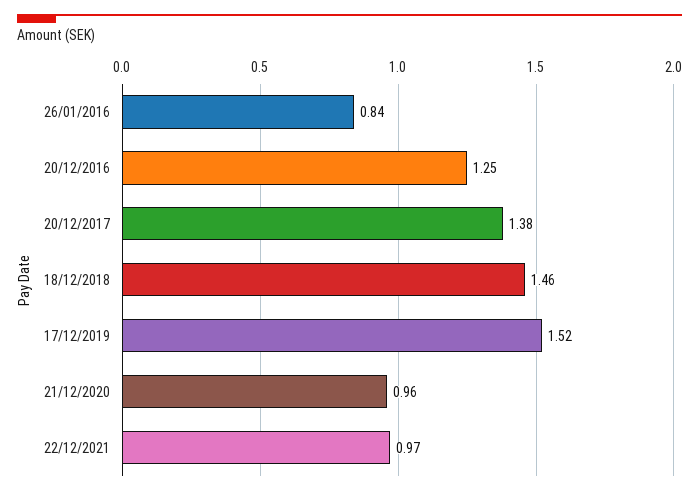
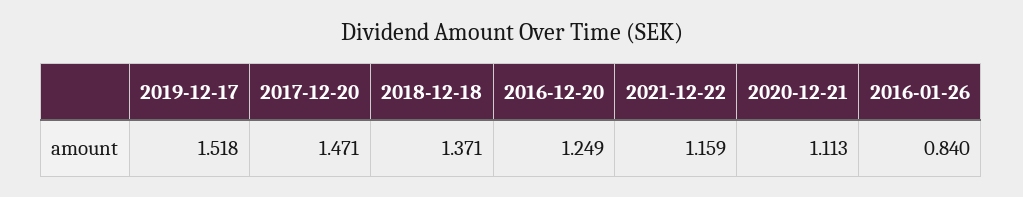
  {
    "26/01/2016": 0.84,
    "20/12/2016": 1.249,
-   "20/12/2017": 1.38,
+   "20/12/2017": 1.471,
-   "18/12/2018": 1.46,
+   "18/12/2018": 1.371,
    "17/12/2019": 1.518,
-   "21/12/2020": 0.96,
+   "21/12/2020": 1.113,
-   "22/12/2021": 0.97
+   "22/12/2021": 1.159
  }

